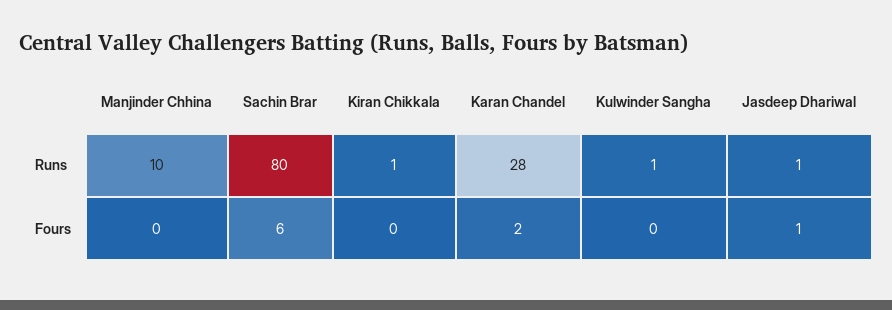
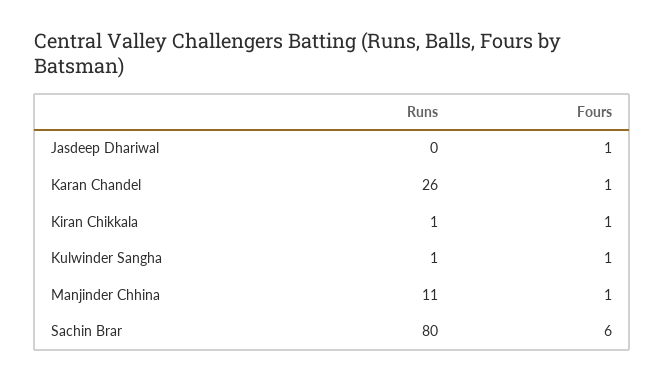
  {
    "Manjinder Chhina": {
-     "Runs": 10,
+     "Runs": 11,
-     "Fours": 0
+     "Fours": 1
    },
    "Sachin Brar": {
      "Runs": 80,
      "Fours": 6
    },
    "Kiran Chikkala": {
      "Runs": 1,
-     "Fours": 0
+     "Fours": 1
    },
    "Karan Chandel": {
-     "Runs": 28,
+     "Runs": 26,
-     "Fours": 2
+     "Fours": 1
    },
    "Kulwinder Sangha": {
      "Runs": 1,
-     "Fours": 0
+     "Fours": 1
    },
    "Jasdeep Dhariwal": {
-     "Runs": 1,
+     "Runs": 0,
      "Fours": 1
    }
  }

